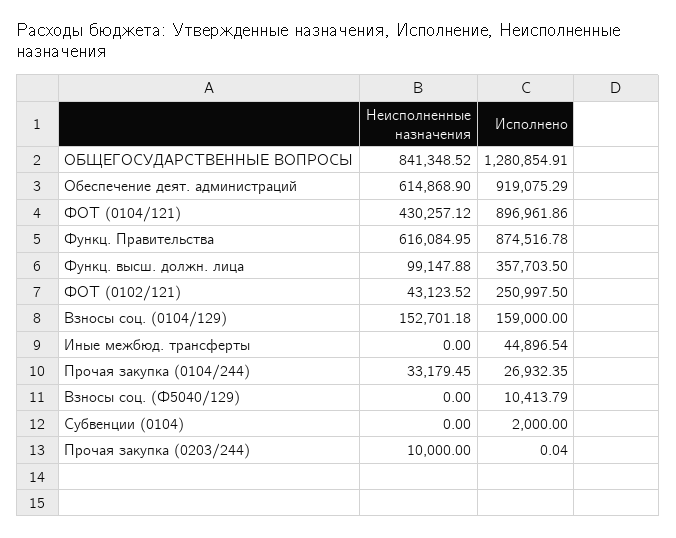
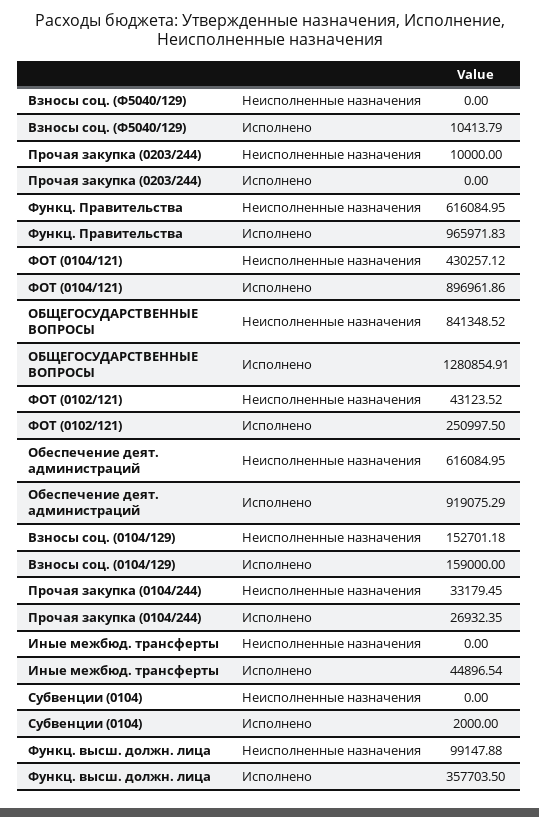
  {
    "Неисполненные назначения": {
      "ОБЩЕГОСУДАРСТВЕННЫЕ ВОПРОСЫ": 841348.52,
-     "Обеспечение деят. администраций": 614868.9,
+     "Обеспечение деят. администраций": 616084.95,
      "ФОТ (0104/121)": 430257.12,
      "Функц. Правительства": 616084.95,
      "Функц. высш. должн. лица": 99147.88,
      "ФОТ (0102/121)": 43123.52,
      "Взносы соц. (0104/129)": 152701.18,
      "Иные межбюд. трансферты": 0,
      "Прочая закупка (0104/244)": 33179.45,
      "Взносы соц. (Ф5040/129)": 0,
      "Субвенции (0104)": 0,
      "Прочая закупка (0203/244)": 10000
    },
    "Исполнено": {
      "ОБЩЕГОСУДАРСТВЕННЫЕ ВОПРОСЫ": 1280854.91,
      "Обеспечение деят. администраций": 919075.29,
      "ФОТ (0104/121)": 896961.86,
-     "Функц. Правительства": 874516.78,
+     "Функц. Правительства": 965971.83,
      "Функц. высш. должн. лица": 357703.5,
      "ФОТ (0102/121)": 250997.5,
      "Взносы соц. (0104/129)": 159000,
      "Иные межбюд. трансферты": 44896.54,
      "Прочая закупка (0104/244)": 26932.35,
      "Взносы соц. (Ф5040/129)": 10413.79,
      "Субвенции (0104)": 2000,
-     "Прочая закупка (0203/244)": 0.04
+     "Прочая закупка (0203/244)": 0
    }
  }

